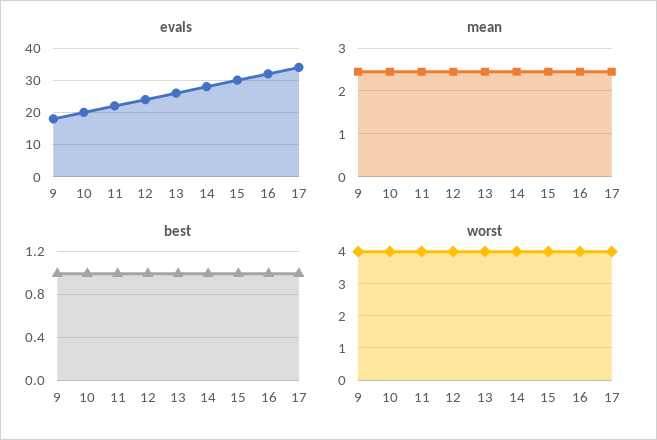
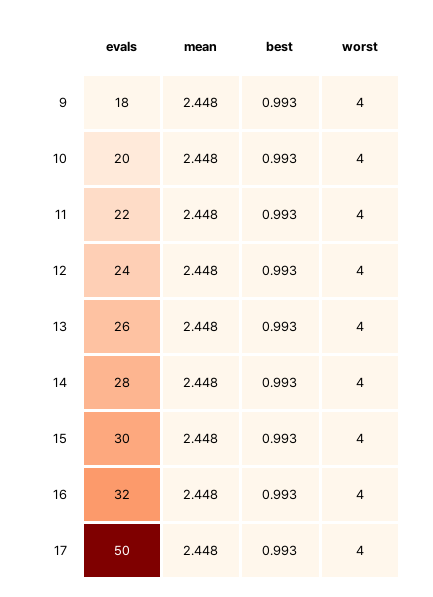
  {
    "evals": {
      "9": 18,
      "10": 20,
      "11": 22,
      "12": 24,
      "13": 26,
      "14": 28,
      "15": 30,
      "16": 32,
-     "17": 35
+     "17": 50
    },
    "mean": {
      "9": 2.448,
      "10": 2.448,
      "11": 2.448,
      "12": 2.448,
      "13": 2.448,
      "14": 2.448,
      "15": 2.448,
      "16": 2.448,
      "17": 2.448
    },
    "best": {
      "9": 0.993,
      "10": 0.993,
      "11": 0.993,
      "12": 0.993,
      "13": 0.993,
      "14": 0.993,
      "15": 0.993,
      "16": 0.993,
      "17": 0.993
    },
    "worst": {
      "9": 4,
      "10": 4,
      "11": 4,
      "12": 4,
      "13": 4,
      "14": 4,
      "15": 4,
      "16": 4,
      "17": 4
    }
  }

